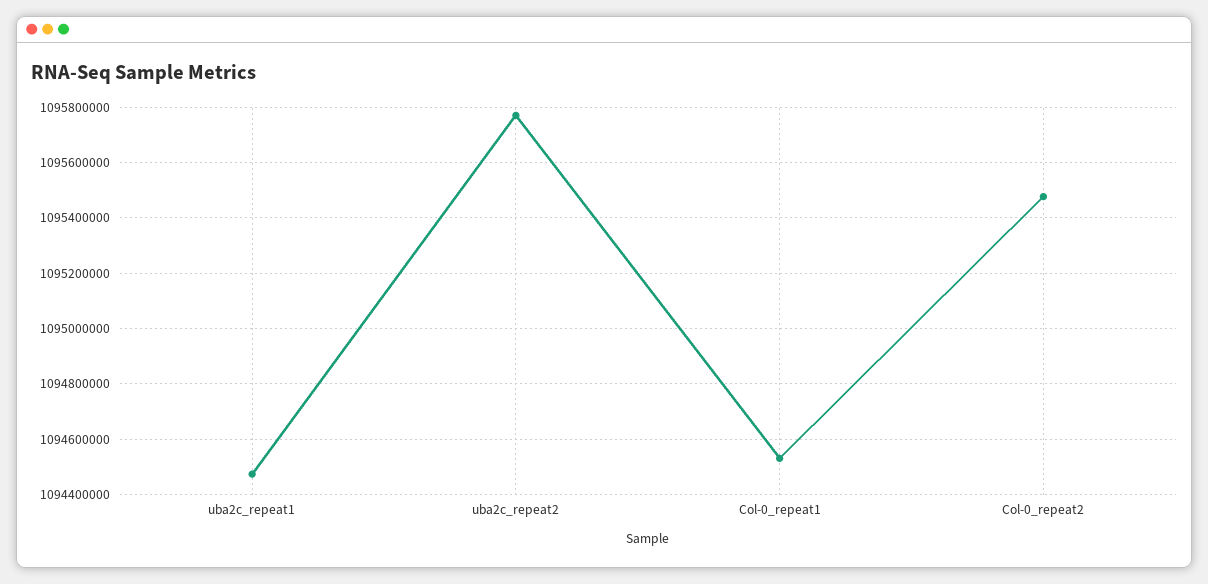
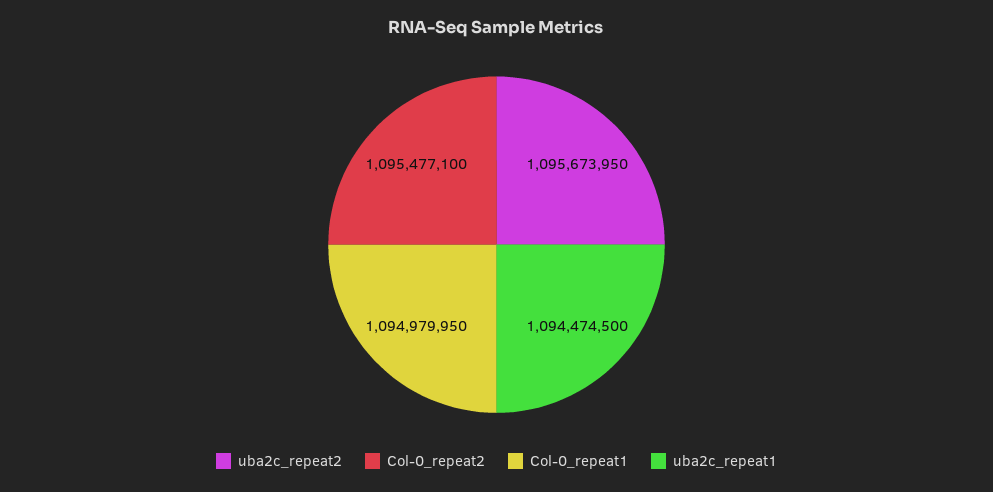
  {
    "uba2c_repeat1": 1094474500,
-   "uba2c_repeat2": 1095775000,
+   "uba2c_repeat2": 1095673950,
-   "Col-0_repeat1": 1094525000,
+   "Col-0_repeat1": 1094979950,
    "Col-0_repeat2": 1095477100
  }

